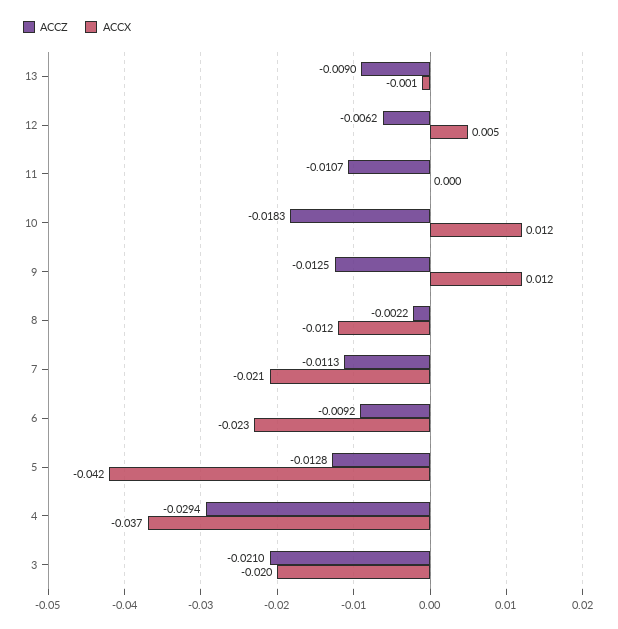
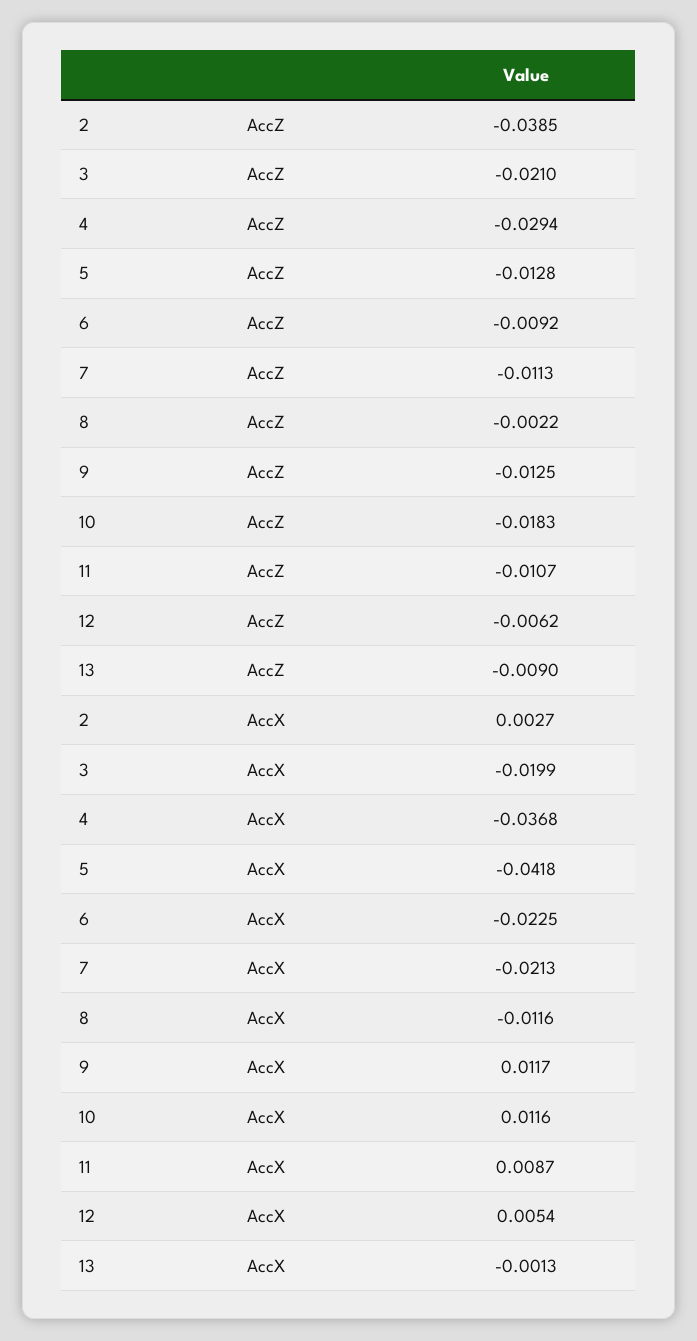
  {
    "ACCZ": {
      "13": -0.009,
      "12": -0.0062,
      "11": -0.0107,
      "10": -0.0183,
      "9": -0.0125,
      "8": -0.0022,
      "7": -0.0113,
      "6": -0.0092,
      "5": -0.0128,
      "4": -0.0294,
-     "3": -0.021
+     "3": -0.021,
+     "2": -0.0385
    },
    "ACCX": {
      "13": -0.0013,
      "12": 0.0054,
-     "11": 0,
+     "11": 0.0087,
      "10": 0.0116,
      "9": 0.0117,
      "8": -0.0116,
      "7": -0.0213,
      "6": -0.0225,
      "5": -0.0418,
      "4": -0.0368,
-     "3": -0.0199
+     "3": -0.0199,
+     "2": 0.0027
    }
  }

